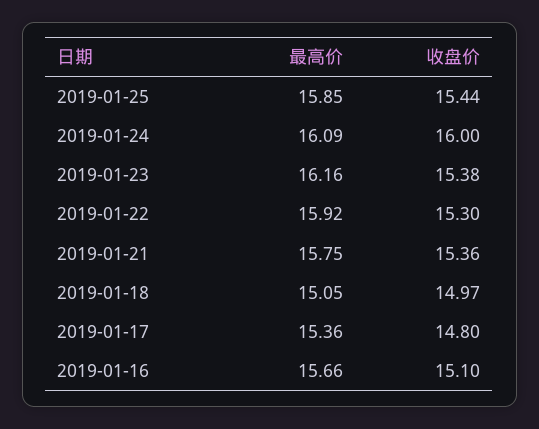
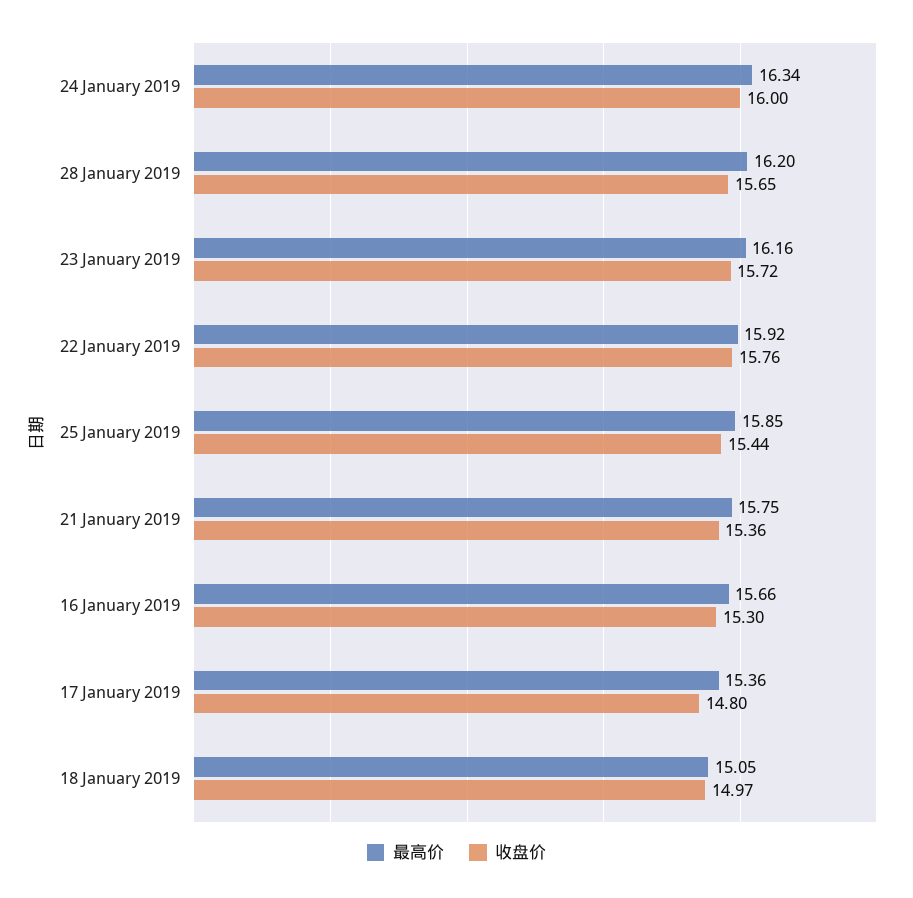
  {
    "最高价": {
      "2019-01-25": 15.85,
-     "2019-01-24": 16.09,
+     "2019-01-24": 16.34,
      "2019-01-23": 16.16,
      "2019-01-22": 15.92,
      "2019-01-21": 15.75,
      "2019-01-18": 15.05,
      "2019-01-17": 15.36,
-     "2019-01-16": 15.66
+     "2019-01-16": 15.66,
+     "28 January 2019": 16.2
    },
    "收盘价": {
      "2019-01-25": 15.44,
      "2019-01-24": 16,
-     "2019-01-23": 15.38,
+     "2019-01-23": 15.72,
-     "2019-01-22": 15.3,
+     "2019-01-22": 15.76,
      "2019-01-21": 15.36,
      "2019-01-18": 14.97,
      "2019-01-17": 14.8,
-     "2019-01-16": 15.1
+     "2019-01-16": 15.3,
+     "28 January 2019": 15.65
    }
  }

